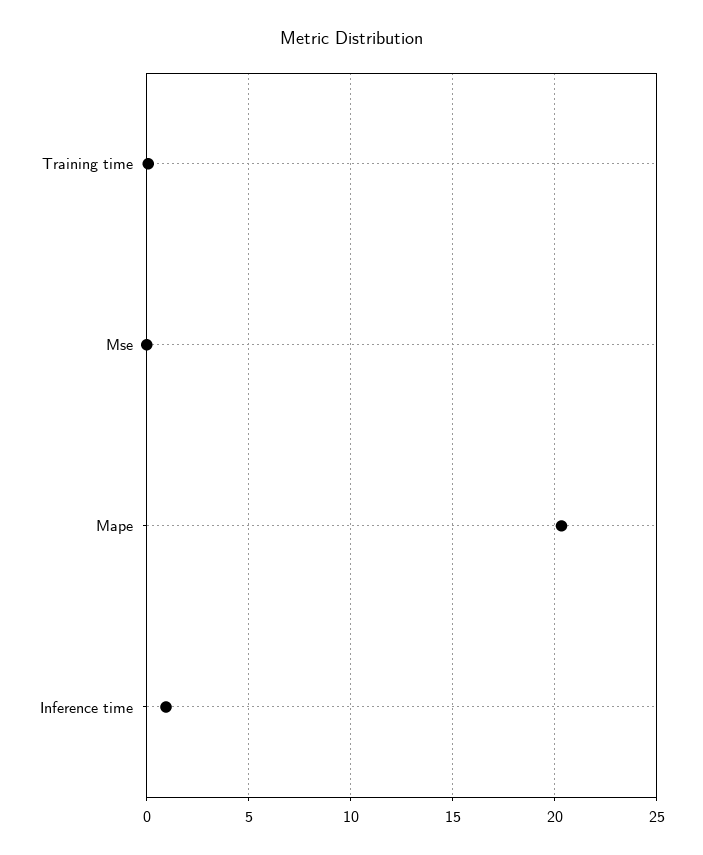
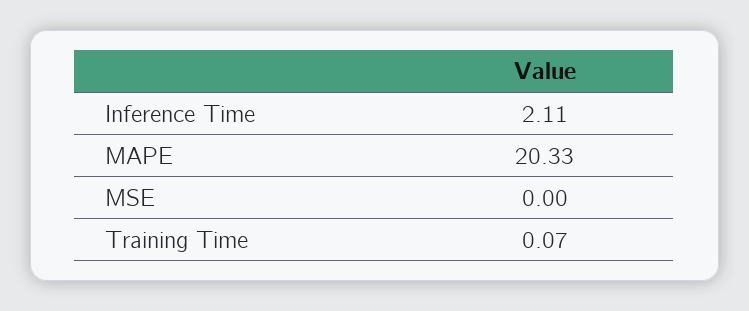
  {
    "Training time": 0.07,
    "Mse": 0,
    "Mape": 20.33,
-   "Inference time": 1
+   "Inference time": 2.11
  }

